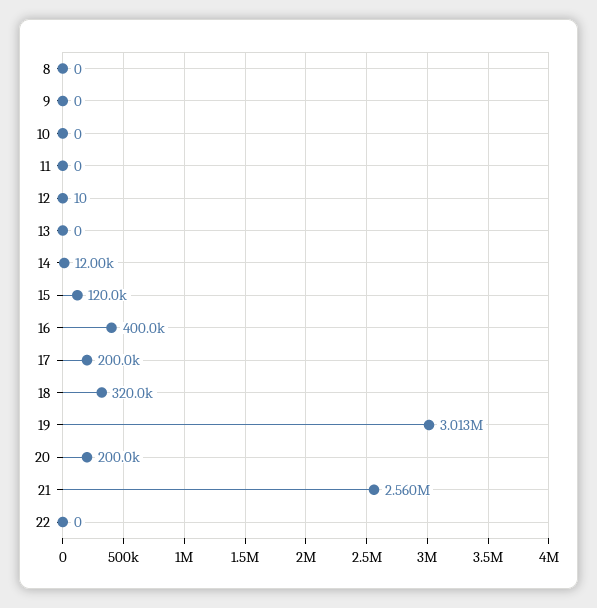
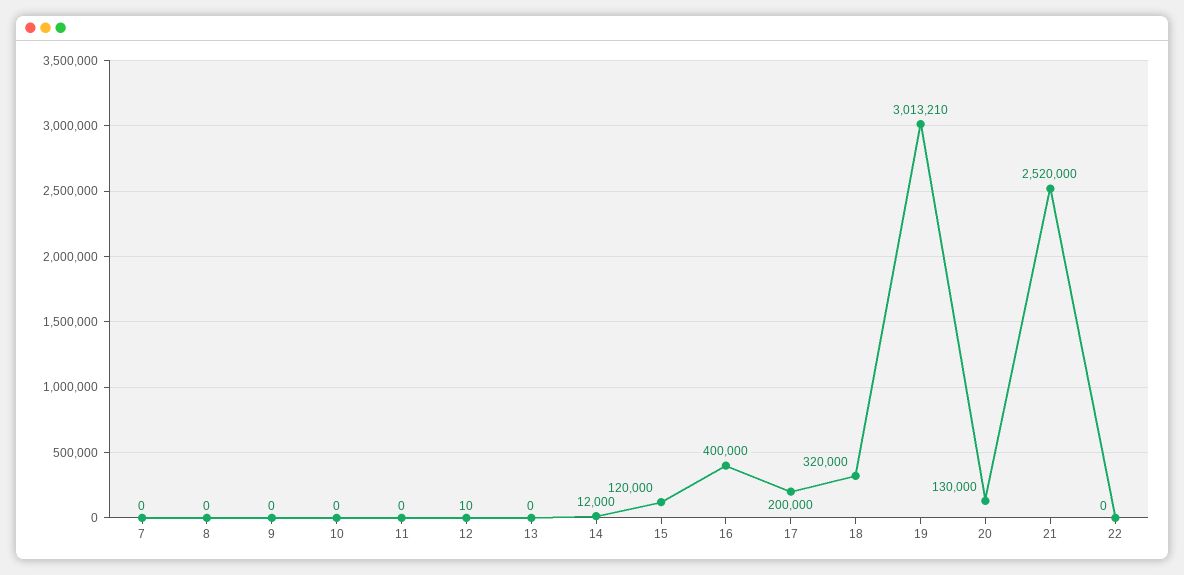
  {
    "8": 0,
    "9": 0,
    "10": 0,
    "11": 0,
    "12": 10,
    "13": 0,
    "14": 12000,
    "15": 120000,
    "16": 400000,
    "17": 200000,
    "18": 320000,
    "19": 3013210,
-   "20": 200000,
+   "20": 130000,
-   "21": 2560000,
+   "21": 2520000,
-   "22": 0
+   "22": 0,
+   "7": 0
  }

